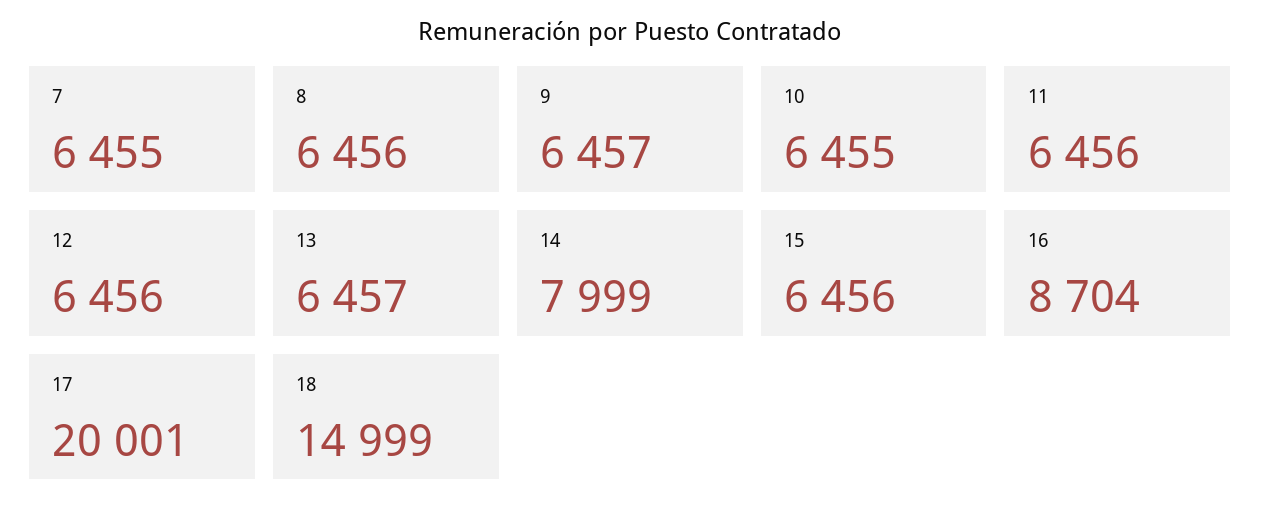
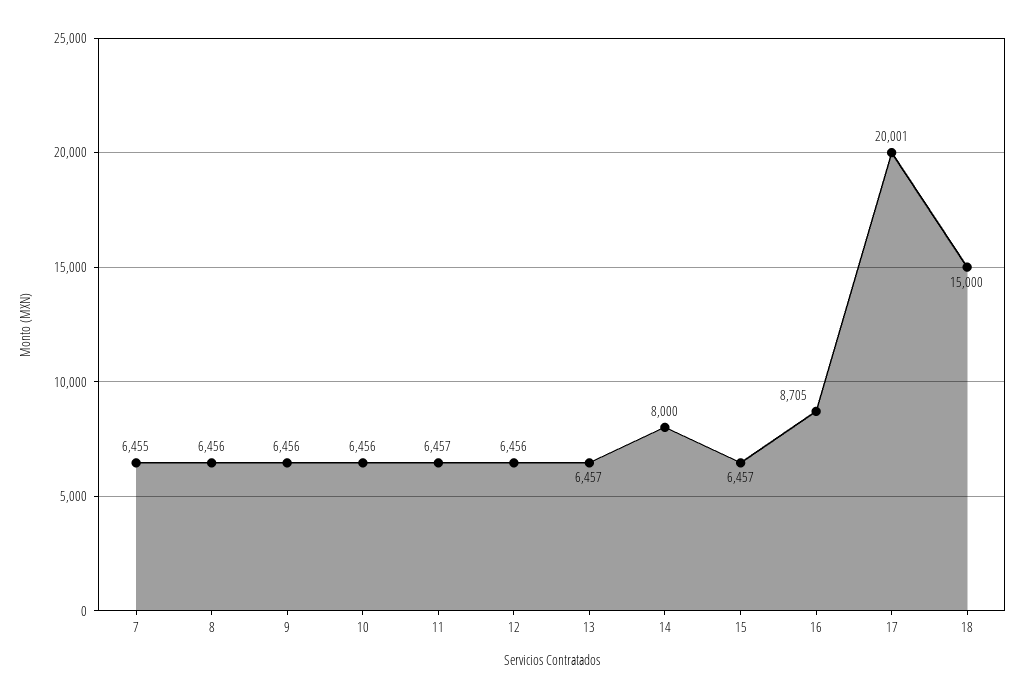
  {
    "7": 6455,
    "8": 6456,
-   "9": 6457,
+   "9": 6456,
-   "10": 6455,
+   "10": 6456,
-   "11": 6456,
+   "11": 6457,
    "12": 6456,
    "13": 6457,
-   "14": 7999,
+   "14": 8000,
-   "15": 6456,
+   "15": 6457,
-   "16": 8704,
+   "16": 8705,
    "17": 20001,
-   "18": 14999
+   "18": 15000
  }

